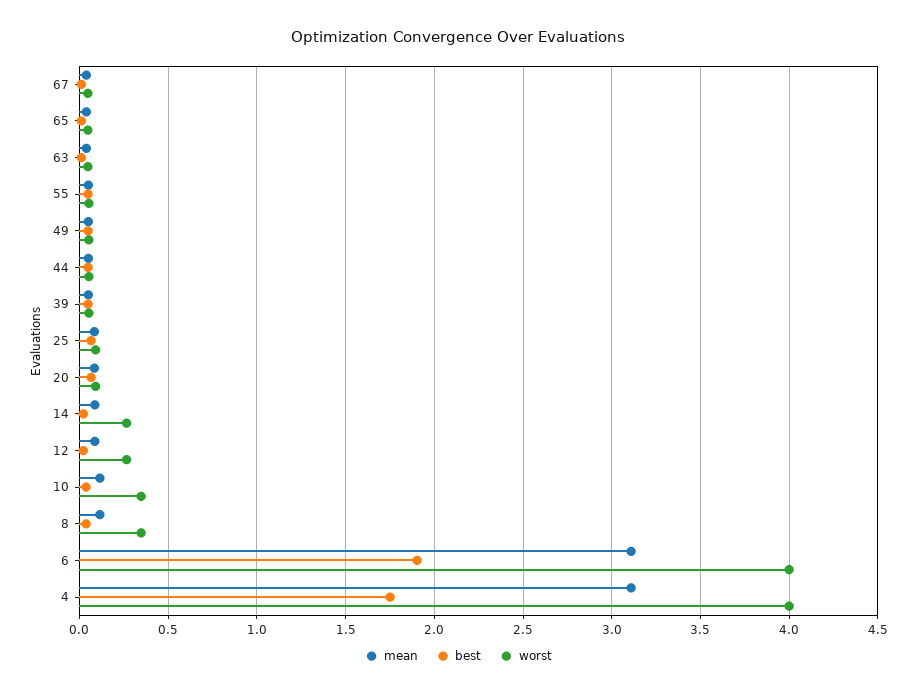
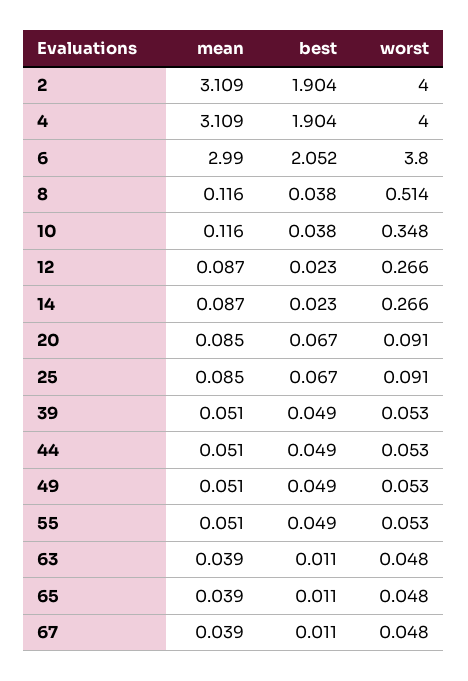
  {
    "mean": {
      "67": 0.039,
      "65": 0.039,
      "63": 0.039,
      "55": 0.051,
      "49": 0.051,
      "44": 0.051,
      "39": 0.051,
      "25": 0.085,
      "20": 0.085,
      "14": 0.087,
      "12": 0.087,
      "10": 0.116,
      "8": 0.116,
-     "6": 3.1,
+     "6": 2.99,
-     "4": 3.109
+     "4": 3.109,
+     "2": 3.109
    },
    "best": {
      "67": 0.011,
      "65": 0.011,
      "63": 0.011,
      "55": 0.049,
      "49": 0.049,
      "44": 0.049,
      "39": 0.049,
      "25": 0.067,
      "20": 0.067,
      "14": 0.023,
      "12": 0.023,
      "10": 0.038,
      "8": 0.038,
-     "6": 1.9,
+     "6": 2.052,
-     "4": 1.75
+     "4": 1.904,
+     "2": 1.904
    },
    "worst": {
      "67": 0.048,
      "65": 0.048,
      "63": 0.048,
      "55": 0.053,
      "49": 0.053,
      "44": 0.053,
      "39": 0.053,
      "25": 0.091,
      "20": 0.091,
      "14": 0.266,
      "12": 0.266,
      "10": 0.348,
-     "8": 0.35,
+     "8": 0.514,
-     "6": 4,
+     "6": 3.8,
-     "4": 4
+     "4": 4,
+     "2": 4
    }
  }

